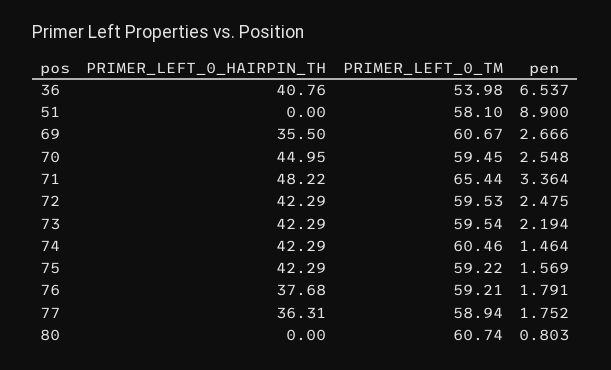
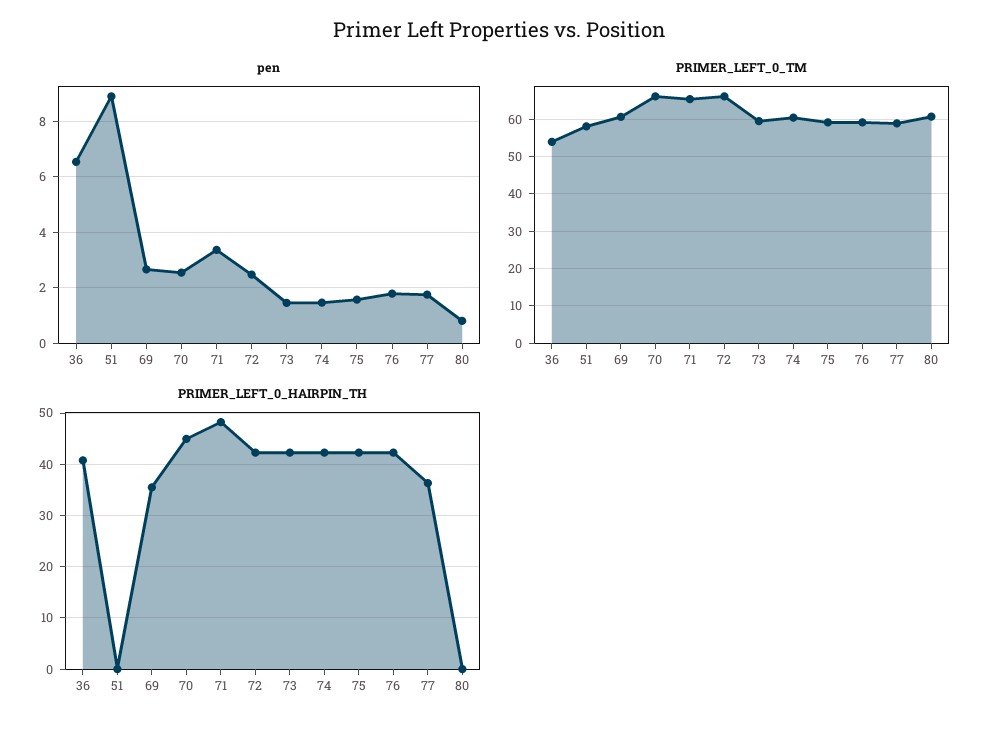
  {
    "PRIMER_LEFT_0_HAIRPIN_TH": {
      "36": 40.76,
      "51": 0,
      "69": 35.5,
      "70": 44.95,
      "71": 48.22,
      "72": 42.29,
      "73": 42.29,
      "74": 42.29,
      "75": 42.29,
-     "76": 37.68,
+     "76": 42,
      "77": 36.31,
      "80": 0
    },
    "PRIMER_LEFT_0_TM": {
      "36": 53.98,
      "51": 58.1,
      "69": 60.67,
-     "70": 59.45,
+     "70": 66,
      "71": 65.44,
-     "72": 59.53,
+     "72": 66,
      "73": 59.54,
      "74": 60.46,
      "75": 59.22,
      "76": 59.21,
      "77": 58.94,
      "80": 60.74
    },
    "pen": {
      "36": 6.537,
      "51": 8.9,
      "69": 2.666,
      "70": 2.548,
      "71": 3.364,
      "72": 2.475,
-     "73": 2.194,
+     "73": 1.5,
      "74": 1.464,
      "75": 1.569,
      "76": 1.791,
      "77": 1.752,
      "80": 0.803
    }
  }

